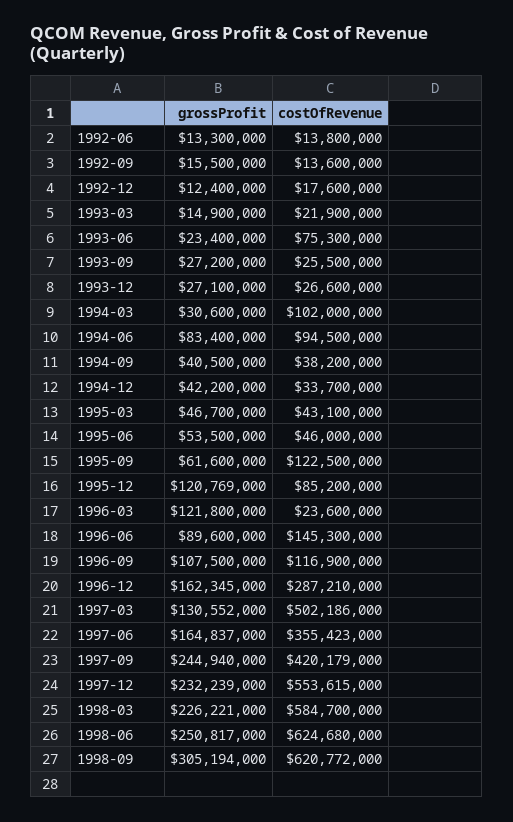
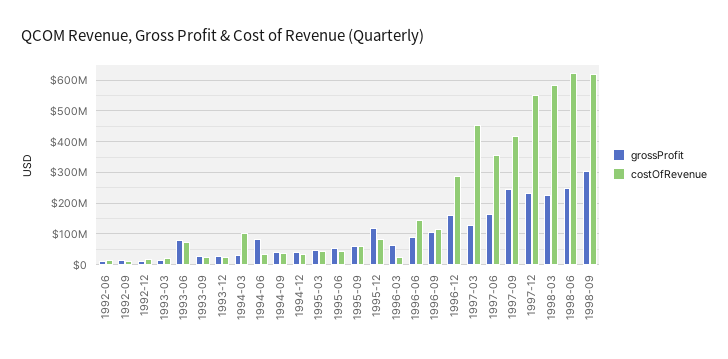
  {
    "grossProfit": {
      "1992-06": 13300000,
      "1992-09": 15500000,
      "1992-12": 12400000,
      "1993-03": 14900000,
-     "1993-06": 23400000,
+     "1993-06": 80000000,
      "1993-09": 27200000,
      "1993-12": 27100000,
      "1994-03": 30600000,
      "1994-06": 83400000,
      "1994-09": 40500000,
      "1994-12": 42200000,
      "1995-03": 46700000,
      "1995-06": 53500000,
      "1995-09": 61600000,
      "1995-12": 120769000,
-     "1996-03": 121800000,
+     "1996-03": 60000000,
      "1996-06": 89600000,
      "1996-09": 107500000,
      "1996-12": 162345000,
      "1997-03": 130552000,
      "1997-06": 164837000,
      "1997-09": 244940000,
      "1997-12": 232239000,
      "1998-03": 226221000,
      "1998-06": 250817000,
      "1998-09": 305194000
    },
    "costOfRevenue": {
      "1992-06": 13800000,
      "1992-09": 13600000,
      "1992-12": 17600000,
      "1993-03": 21900000,
      "1993-06": 75300000,
      "1993-09": 25500000,
      "1993-12": 26600000,
      "1994-03": 102000000,
-     "1994-06": 94500000,
+     "1994-06": 40000000,
      "1994-09": 38200000,
      "1994-12": 33700000,
      "1995-03": 43100000,
      "1995-06": 46000000,
-     "1995-09": 122500000,
+     "1995-09": 60000000,
      "1995-12": 85200000,
      "1996-03": 23600000,
      "1996-06": 145300000,
      "1996-09": 116900000,
      "1996-12": 287210000,
-     "1997-03": 502186000,
+     "1997-03": 460000000,
      "1997-06": 355423000,
      "1997-09": 420179000,
      "1997-12": 553615000,
      "1998-03": 584700000,
      "1998-06": 624680000,
      "1998-09": 620772000
    }
  }

